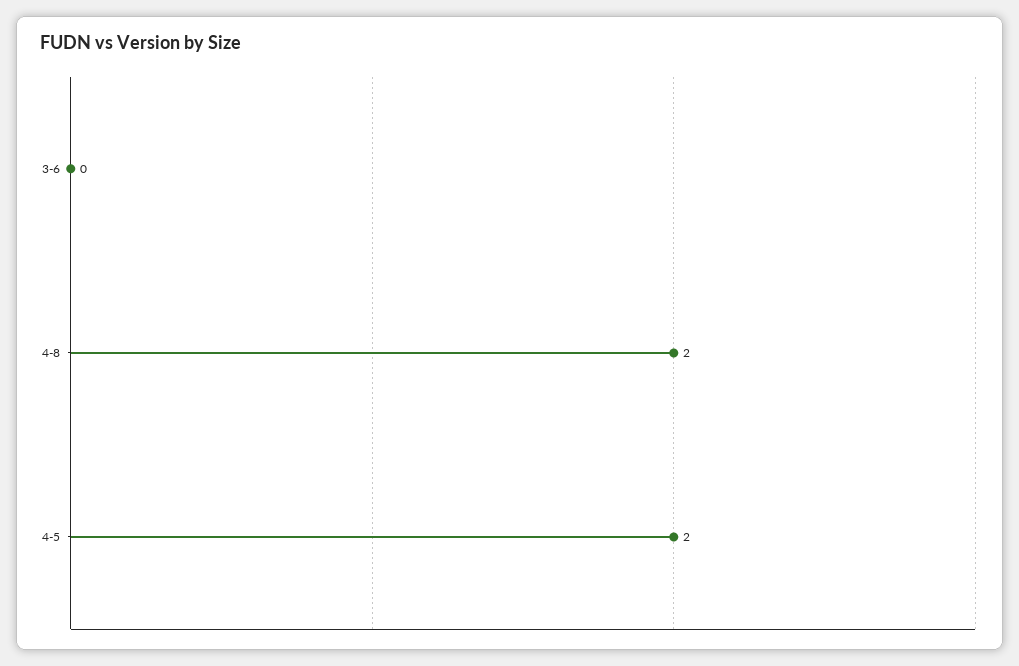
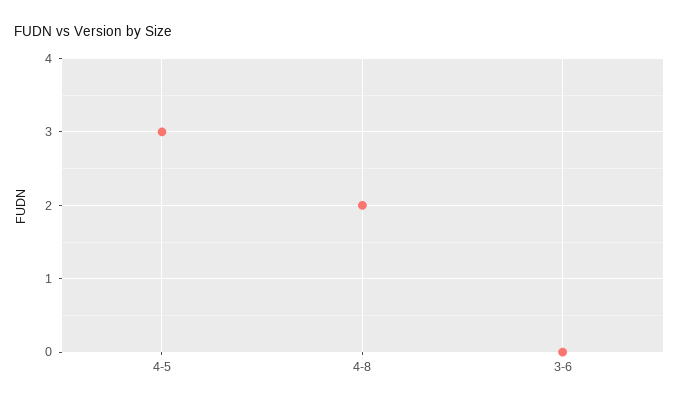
  {
    "3-6": 0,
    "4-8": 2,
-   "4-5": 2
+   "4-5": 3
  }

